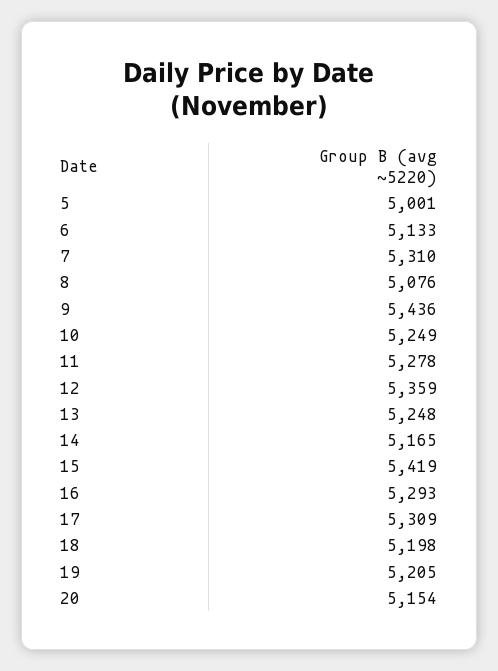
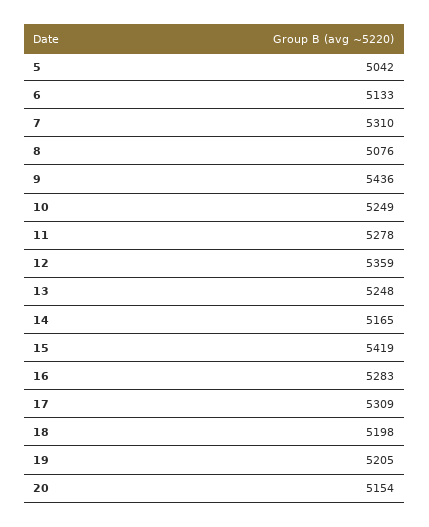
  {
-   "5": 5001,
+   "5": 5042,
    "6": 5133,
    "7": 5310,
    "8": 5076,
    "9": 5436,
    "10": 5249,
    "11": 5278,
    "12": 5359,
    "13": 5248,
    "14": 5165,
    "15": 5419,
-   "16": 5293,
+   "16": 5283,
    "17": 5309,
    "18": 5198,
    "19": 5205,
    "20": 5154
  }

